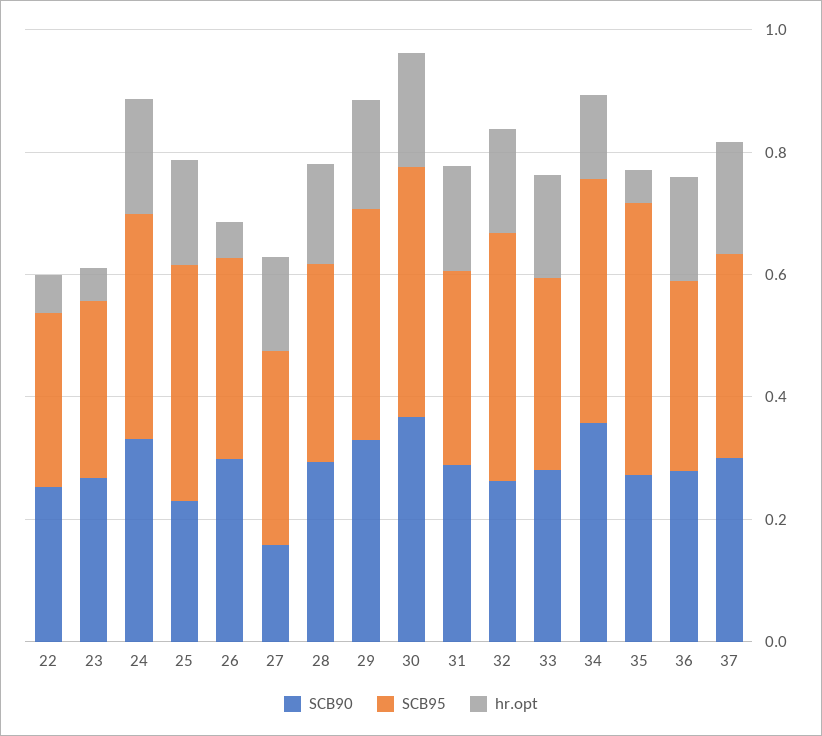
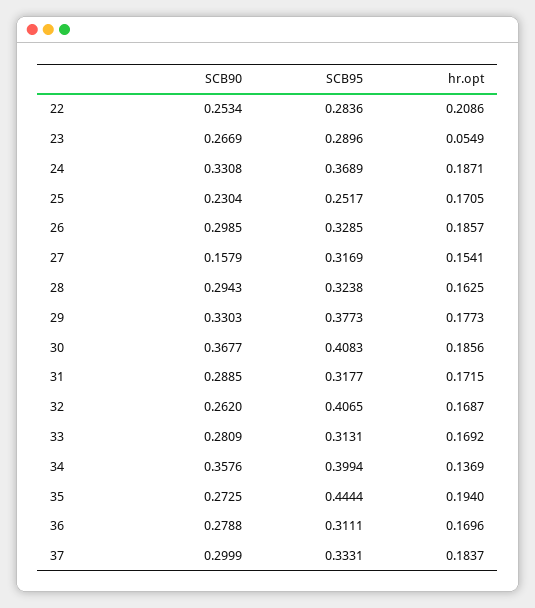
  {
    "SCB90": {
      "22": 0.2534,
      "23": 0.2669,
      "24": 0.3308,
      "25": 0.2304,
      "26": 0.2985,
      "27": 0.1579,
      "28": 0.2943,
      "29": 0.3303,
      "30": 0.3677,
      "31": 0.2885,
      "32": 0.262,
      "33": 0.2809,
      "34": 0.3576,
      "35": 0.2725,
      "36": 0.2788,
      "37": 0.2999
    },
    "SCB95": {
      "22": 0.2836,
      "23": 0.2896,
      "24": 0.3689,
-     "25": 0.4,
+     "25": 0.2517,
      "26": 0.3285,
      "27": 0.3169,
      "28": 0.3238,
      "29": 0.3773,
      "30": 0.4083,
      "31": 0.3177,
      "32": 0.4065,
      "33": 0.3131,
      "34": 0.3994,
      "35": 0.4444,
      "36": 0.3111,
      "37": 0.3331
    },
    "hr.opt": {
-     "22": 0.05,
+     "22": 0.2086,
      "23": 0.0549,
      "24": 0.1871,
      "25": 0.1705,
-     "26": 0.05,
+     "26": 0.1857,
      "27": 0.1541,
      "28": 0.1625,
      "29": 0.1773,
      "30": 0.1856,
      "31": 0.1715,
      "32": 0.1687,
      "33": 0.1692,
      "34": 0.1369,
-     "35": 0.05,
+     "35": 0.194,
      "36": 0.1696,
      "37": 0.1837
    }
  }

